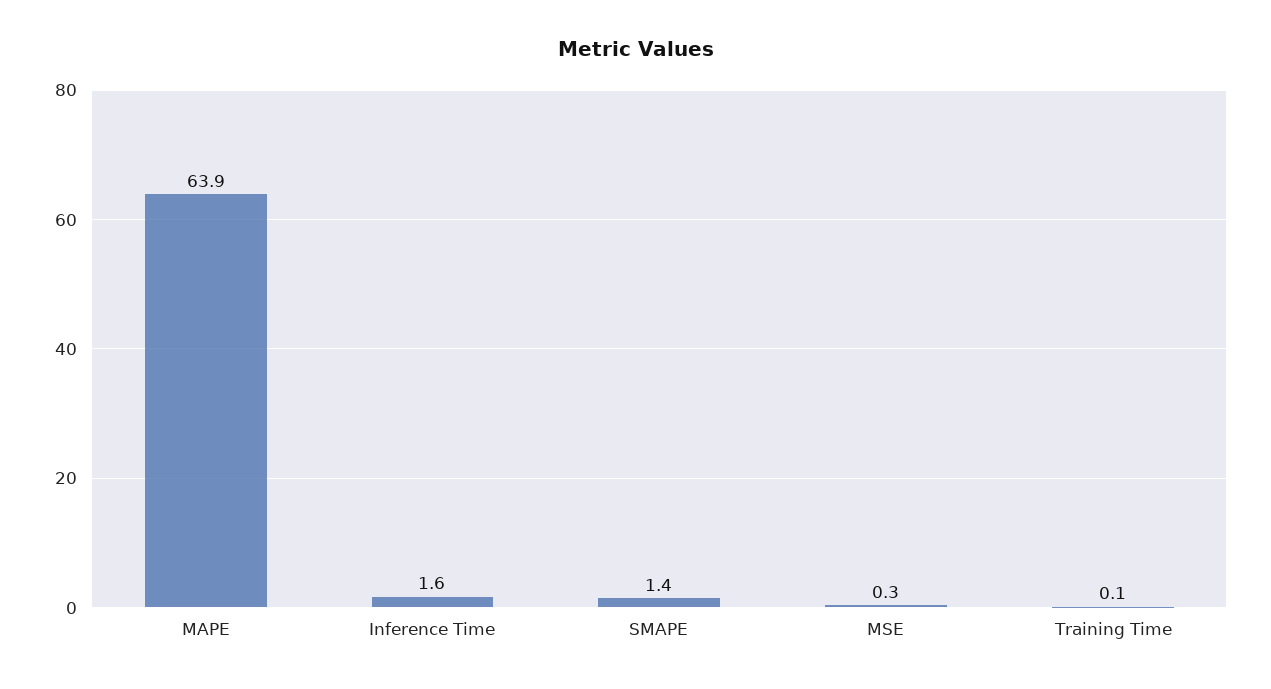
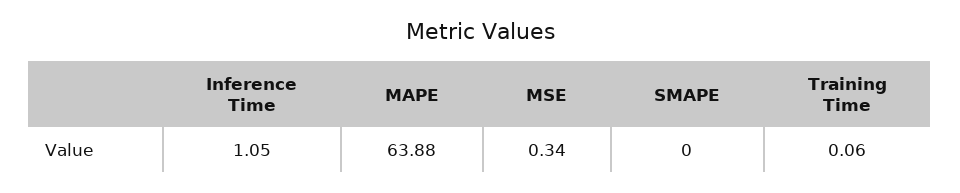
  {
    "MAPE": 63.88,
-   "Inference Time": 1.6,
+   "Inference Time": 1.05,
-   "SMAPE": 1.4,
+   "SMAPE": 0,
    "MSE": 0.34,
    "Training Time": 0.06
  }

